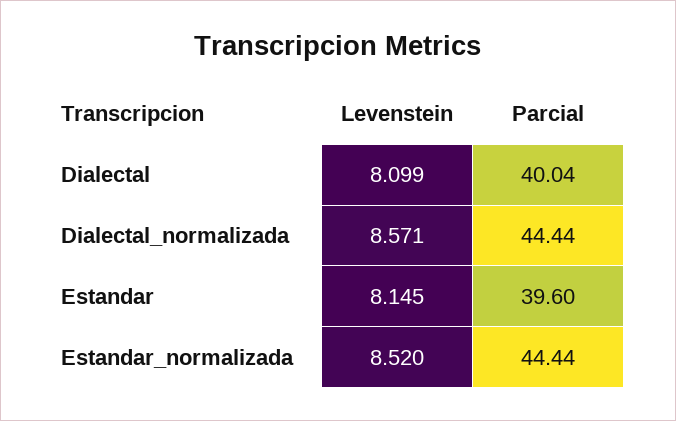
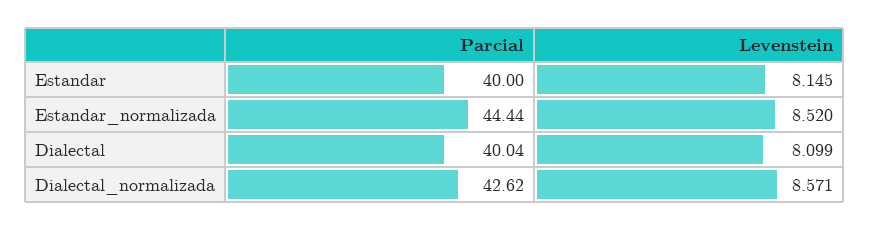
  {
    "Levenstein": {
      "Dialectal": 8.099,
      "Dialectal_normalizada": 8.571,
      "Estandar": 8.145,
      "Estandar_normalizada": 8.52
    },
    "Parcial": {
      "Dialectal": 40.04,
-     "Dialectal_normalizada": 44.44,
+     "Dialectal_normalizada": 42.62,
-     "Estandar": 39.6,
+     "Estandar": 40,
      "Estandar_normalizada": 44.44
    }
  }

